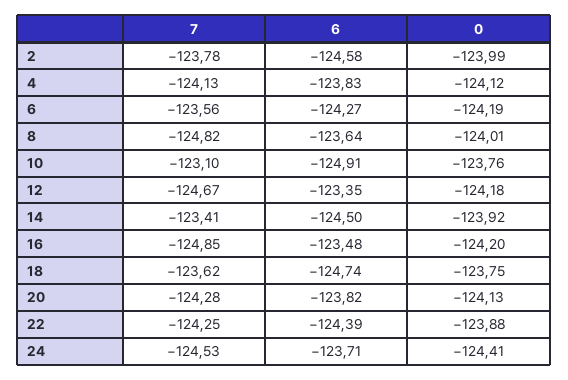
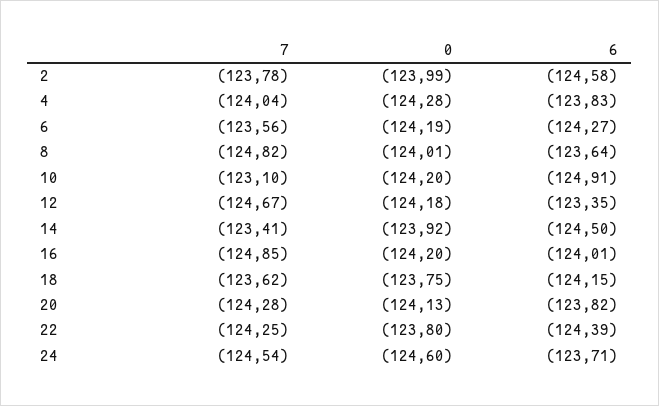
  {
    "7": {
      "2": -123.78,
-     "4": -124.13,
+     "4": -124.04,
      "6": -123.56,
      "8": -124.82,
      "10": -123.1,
      "12": -124.67,
      "14": -123.41,
      "16": -124.85,
      "18": -123.62,
      "20": -124.28,
      "22": -124.25,
-     "24": -124.53
+     "24": -124.54
    },
    "6": {
      "2": -124.58,
      "4": -123.83,
      "6": -124.27,
      "8": -123.64,
      "10": -124.91,
      "12": -123.35,
      "14": -124.5,
-     "16": -123.48,
+     "16": -124.01,
-     "18": -124.74,
+     "18": -124.15,
      "20": -123.82,
      "22": -124.39,
      "24": -123.71
    },
    "0": {
      "2": -123.99,
-     "4": -124.12,
+     "4": -124.28,
      "6": -124.19,
      "8": -124.01,
-     "10": -123.76,
+     "10": -124.2,
      "12": -124.18,
      "14": -123.92,
      "16": -124.2,
      "18": -123.75,
      "20": -124.13,
-     "22": -123.88,
+     "22": -123.8,
-     "24": -124.41
+     "24": -124.6
    }
  }

